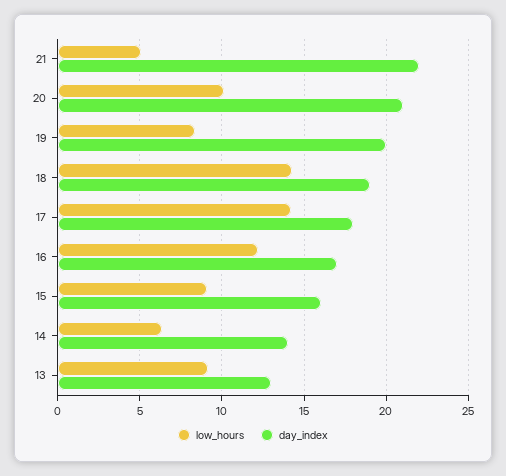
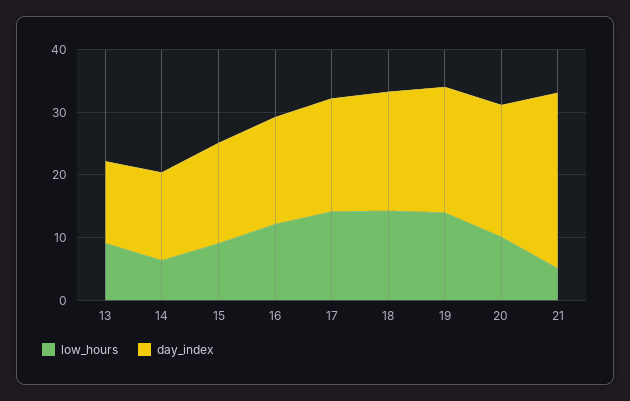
  {
    "low_hours": {
      "21": 5,
      "20": 10,
-     "19": 8.5,
+     "19": 14,
      "18": 14.5,
      "17": 14,
      "16": 12,
      "15": 9,
      "14": 6.5,
      "13": 9
    },
    "day_index": {
-     "21": 22,
+     "21": 28,
      "20": 21,
      "19": 20,
      "18": 19,
      "17": 18,
      "16": 17,
      "15": 16,
      "14": 14,
      "13": 13
    }
  }

